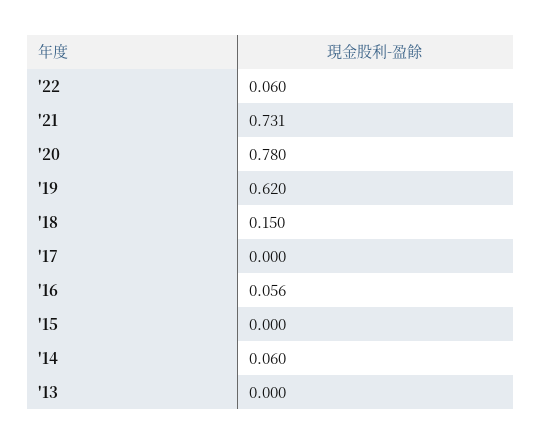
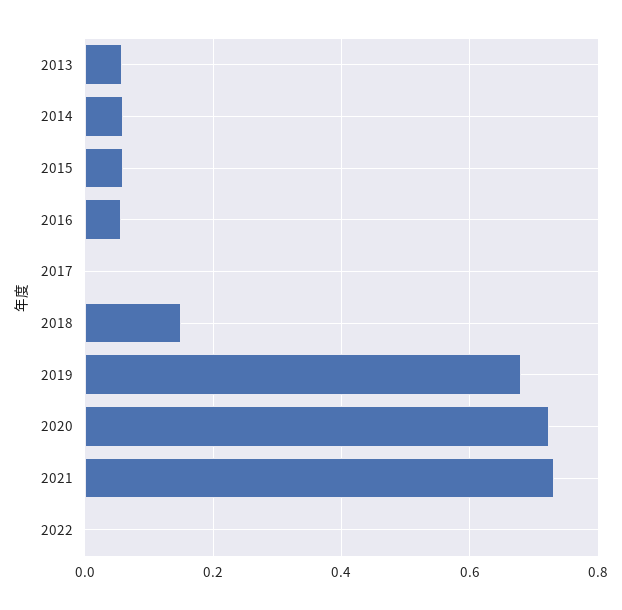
  {
-   "'22": 0.06,
+   "'22": 0,
    "'21": 0.731,
-   "'20": 0.78,
+   "'20": 0.72,
-   "'19": 0.62,
+   "'19": 0.68,
    "'18": 0.15,
    "'17": 0,
    "'16": 0.056,
-   "'15": 0,
+   "'15": 0.06,
    "'14": 0.06,
-   "'13": 0
+   "'13": 0.06
  }

